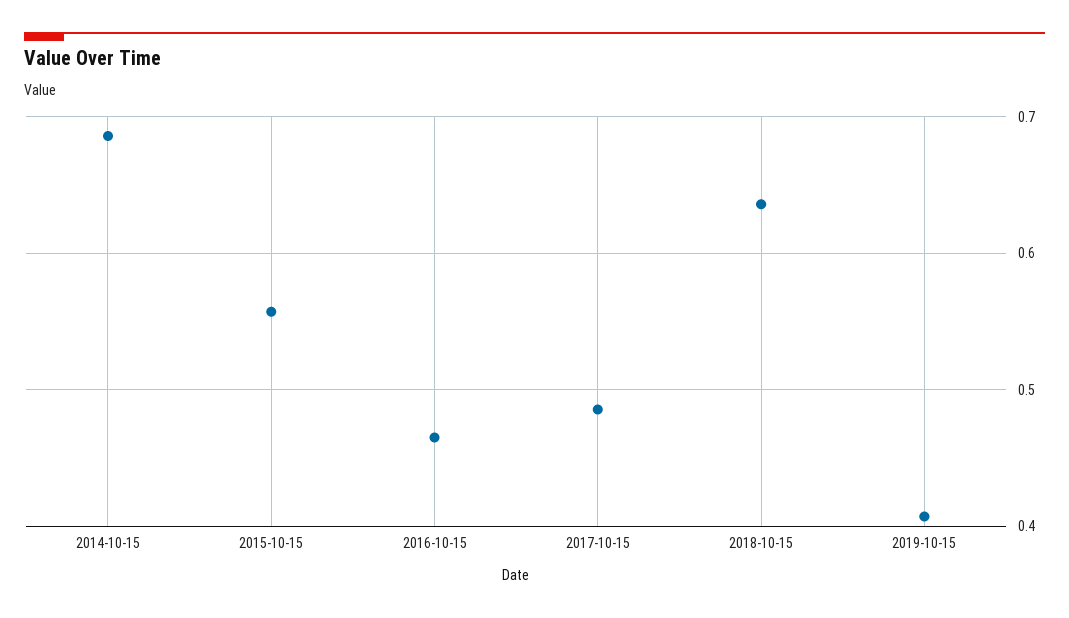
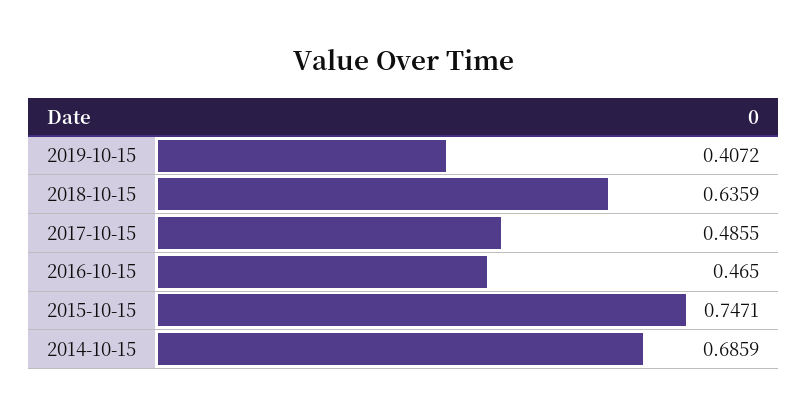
  {
    "2014-10-15": 0.6859,
-   "2015-10-15": 0.56,
+   "2015-10-15": 0.7471,
    "2016-10-15": 0.465,
    "2017-10-15": 0.4855,
    "2018-10-15": 0.6359,
    "2019-10-15": 0.4072
  }

